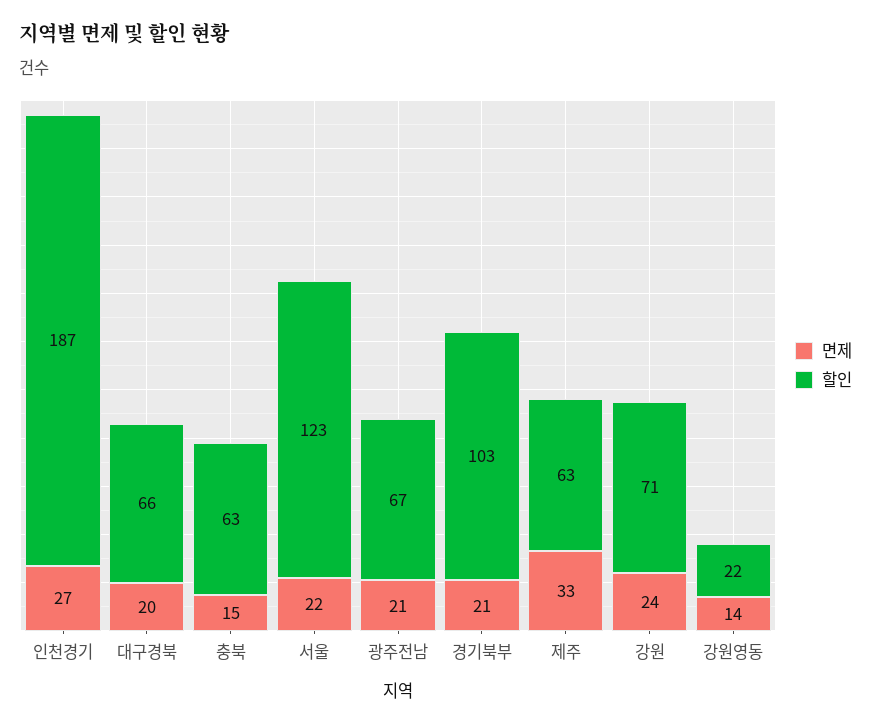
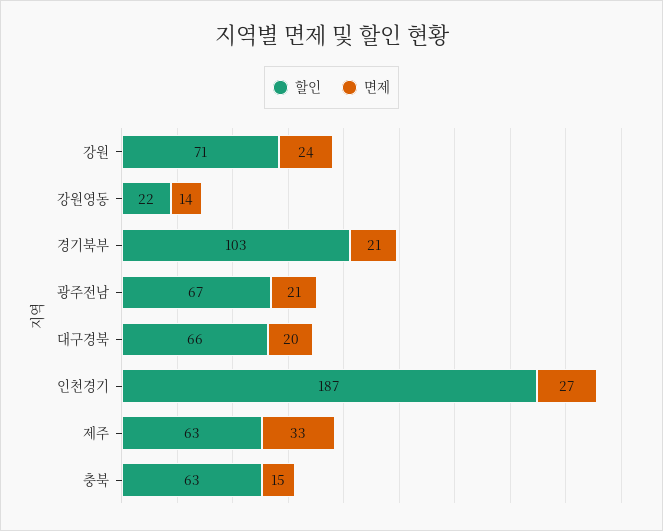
  {
    "면제": {
      "인천경기": 27,
      "대구경북": 20,
      "충북": 15,
-     "서울": 22,
      "광주전남": 21,
      "경기북부": 21,
      "제주": 33,
      "강원": 24,
      "강원영동": 14
    },
    "할인": {
      "인천경기": 187,
      "대구경북": 66,
      "충북": 63,
-     "서울": 123,
      "광주전남": 67,
      "경기북부": 103,
      "제주": 63,
      "강원": 71,
      "강원영동": 22
    }
  }

